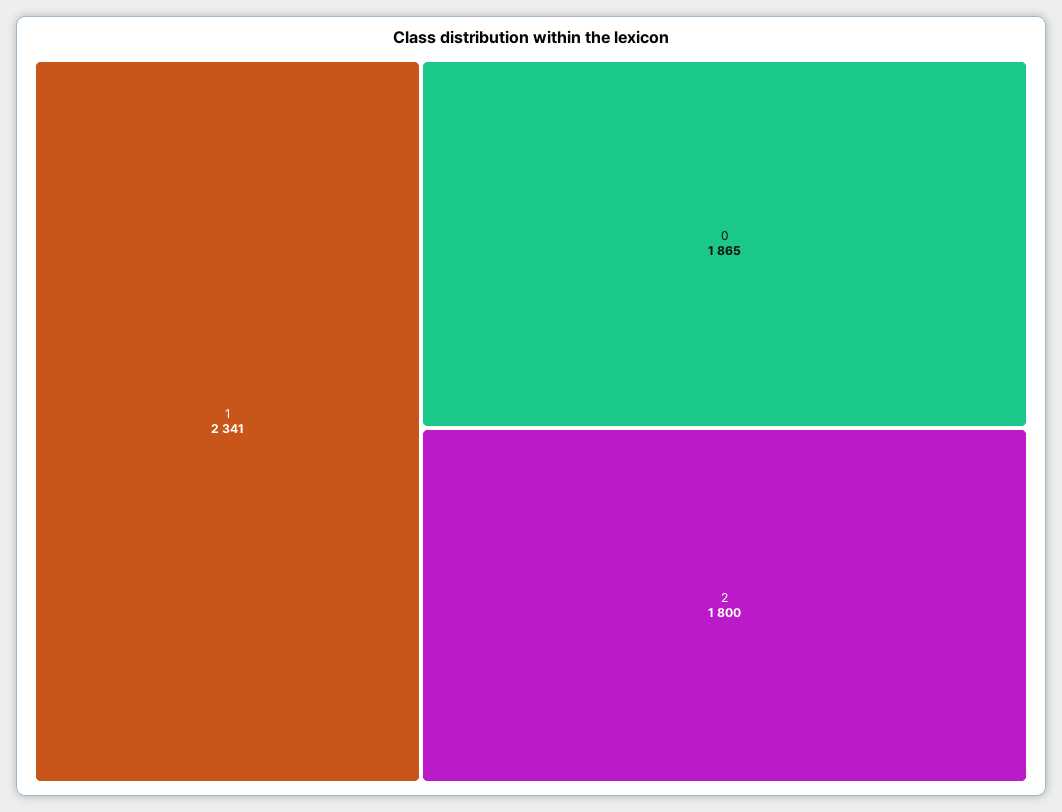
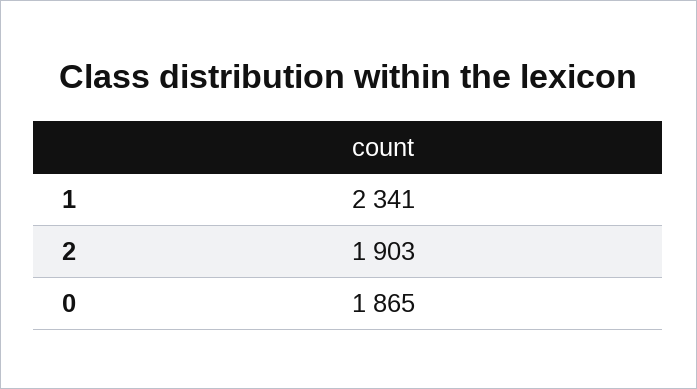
  {
    "1": 2341,
    "0": 1865,
-   "2": 1800
+   "2": 1903
  }

